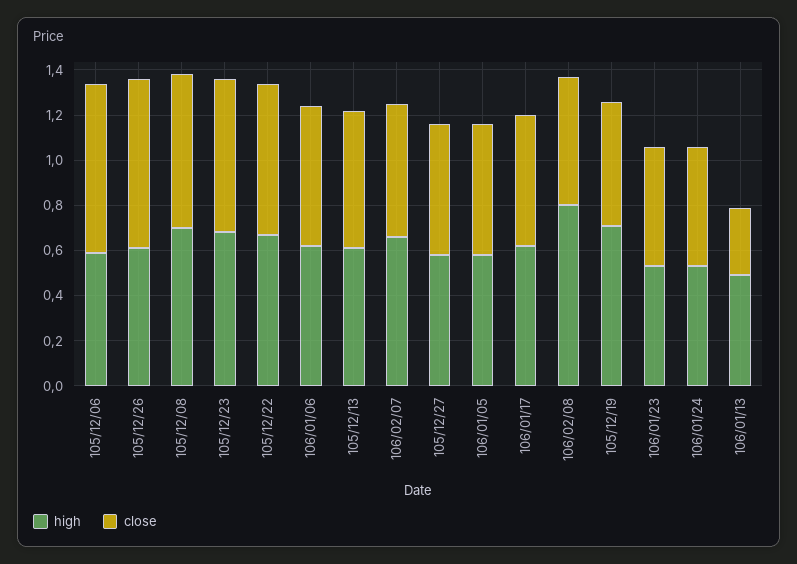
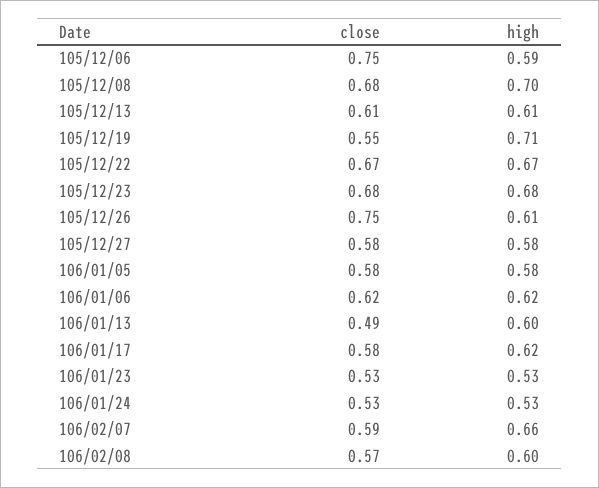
  {
    "high": {
      "105/12/06": 0.59,
      "105/12/26": 0.61,
      "105/12/08": 0.7,
      "105/12/23": 0.68,
      "105/12/22": 0.67,
      "106/01/06": 0.62,
      "105/12/13": 0.61,
      "106/02/07": 0.66,
      "105/12/27": 0.58,
      "106/01/05": 0.58,
      "106/01/17": 0.62,
-     "106/02/08": 0.8,
+     "106/02/08": 0.6,
      "105/12/19": 0.71,
      "106/01/23": 0.53,
      "106/01/24": 0.53,
-     "106/01/13": 0.5
+     "106/01/13": 0.6
    },
    "close": {
      "105/12/06": 0.75,
      "105/12/26": 0.75,
      "105/12/08": 0.68,
      "105/12/23": 0.68,
      "105/12/22": 0.67,
      "106/01/06": 0.62,
      "105/12/13": 0.61,
      "106/02/07": 0.59,
      "105/12/27": 0.58,
      "106/01/05": 0.58,
      "106/01/17": 0.58,
      "106/02/08": 0.57,
      "105/12/19": 0.55,
      "106/01/23": 0.53,
      "106/01/24": 0.53,
-     "106/01/13": 0.3
+     "106/01/13": 0.49
    }
  }

